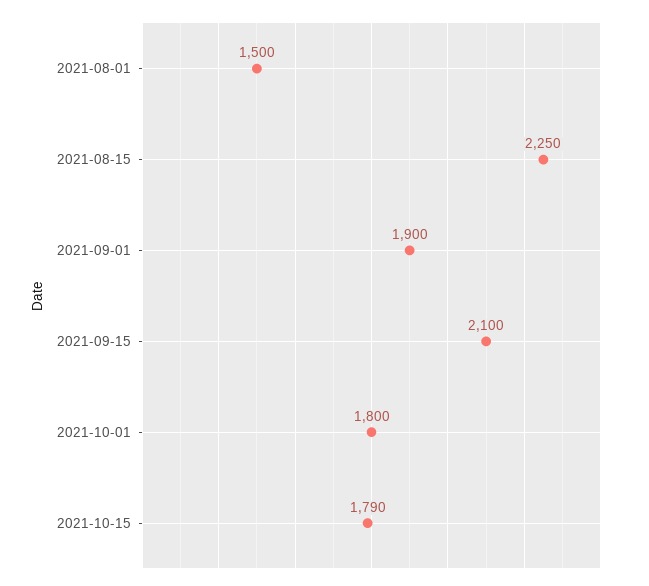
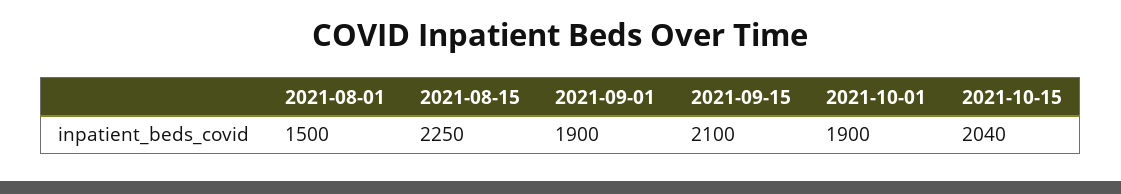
  {
    "2021-08-01": 1500,
    "2021-08-15": 2250,
    "2021-09-01": 1900,
    "2021-09-15": 2100,
-   "2021-10-01": 1800,
+   "2021-10-01": 1900,
-   "2021-10-15": 1790
+   "2021-10-15": 2040
  }

